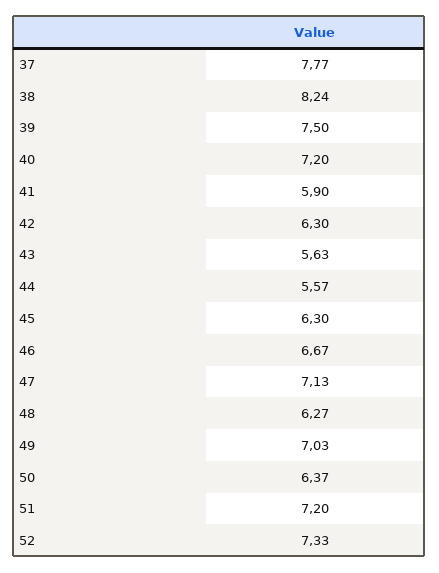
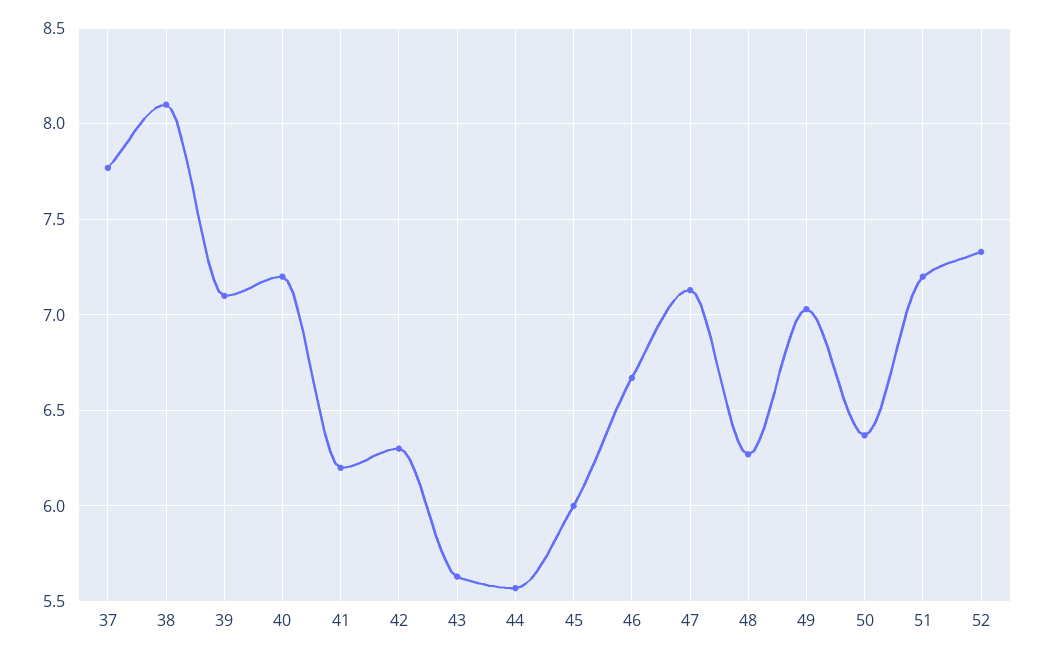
  {
    "37": 7.77,
-   "38": 8.24,
+   "38": 8.1,
-   "39": 7.5,
+   "39": 7.1,
    "40": 7.2,
-   "41": 5.9,
+   "41": 6.2,
    "42": 6.3,
    "43": 5.63,
    "44": 5.57,
-   "45": 6.3,
+   "45": 6,
    "46": 6.67,
    "47": 7.13,
    "48": 6.27,
    "49": 7.03,
    "50": 6.37,
    "51": 7.2,
    "52": 7.33
  }

